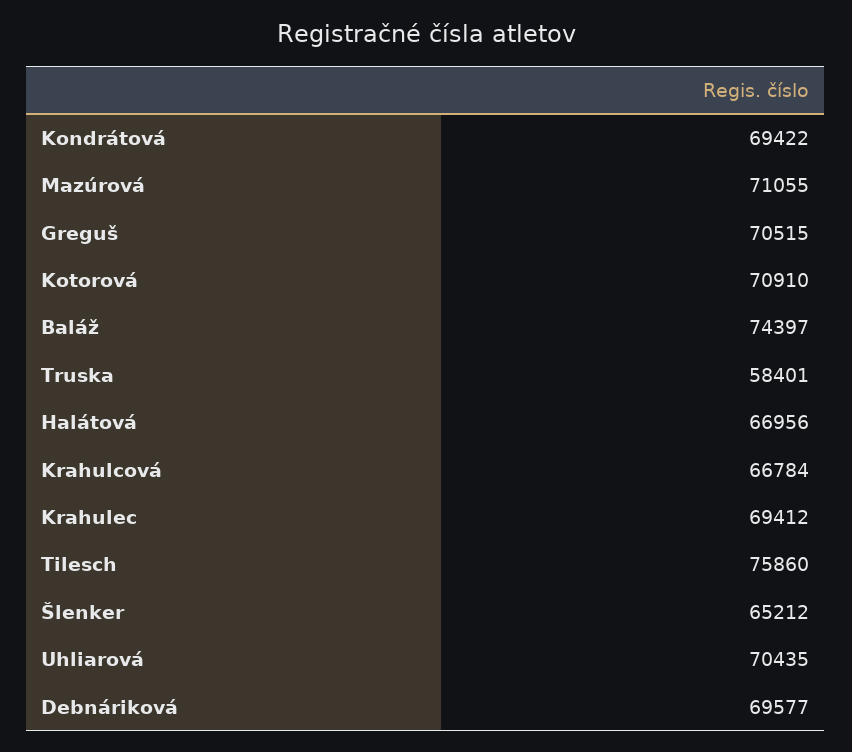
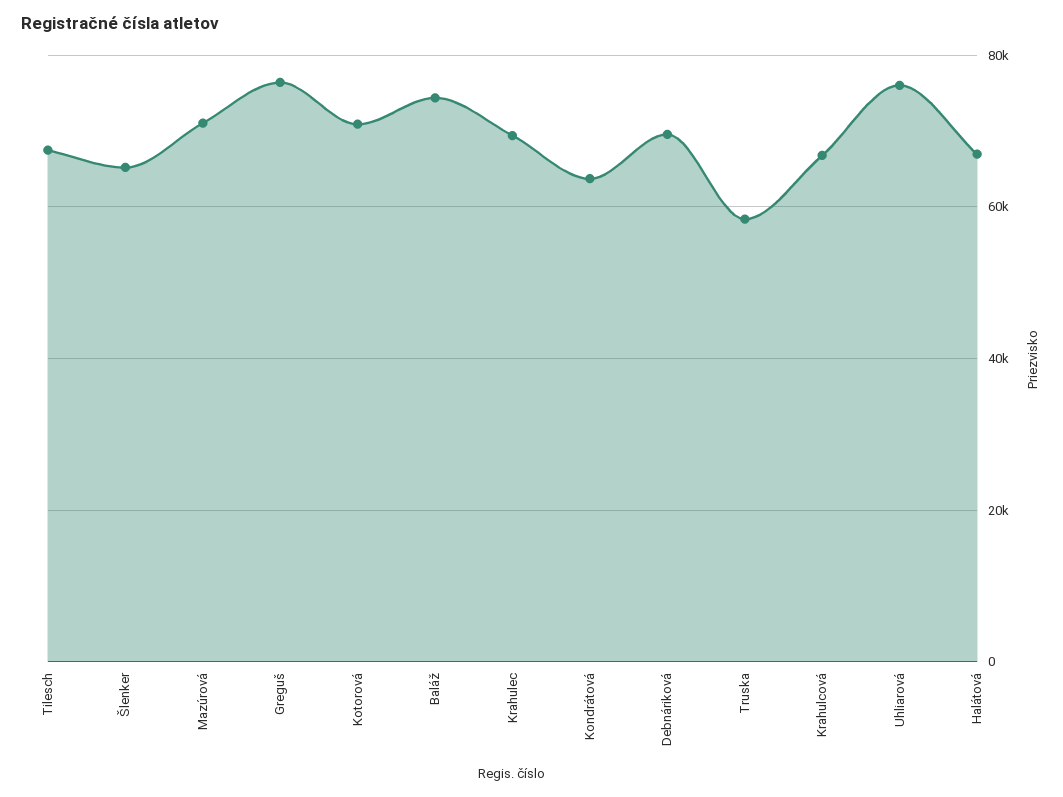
  {
-   "Kondrátová": 69422,
+   "Kondrátová": 64000,
    "Mazúrová": 71055,
-   "Greguš": 70515,
+   "Greguš": 76000,
    "Kotorová": 70910,
    "Baláž": 74397,
    "Truska": 58401,
    "Halátová": 66956,
    "Krahulcová": 66784,
    "Krahulec": 69412,
-   "Tilesch": 75860,
+   "Tilesch": 68000,
    "Šlenker": 65212,
-   "Uhliarová": 70435,
+   "Uhliarová": 76000,
    "Debnáriková": 69577
  }

